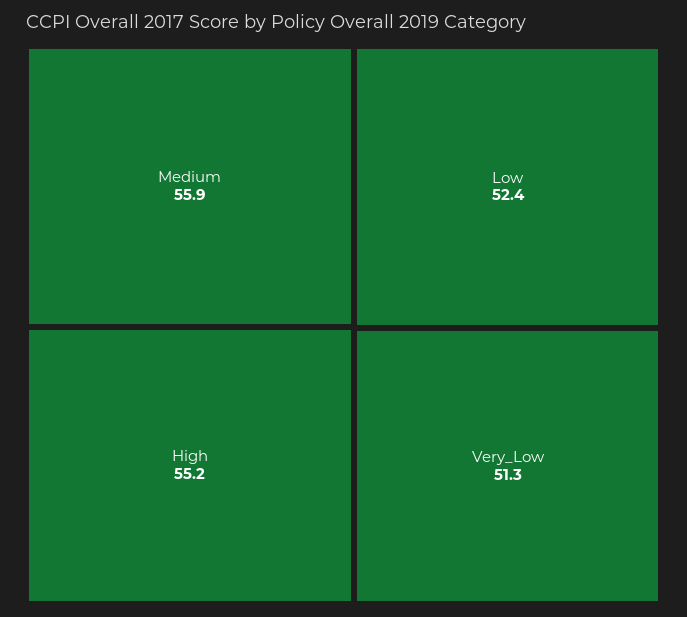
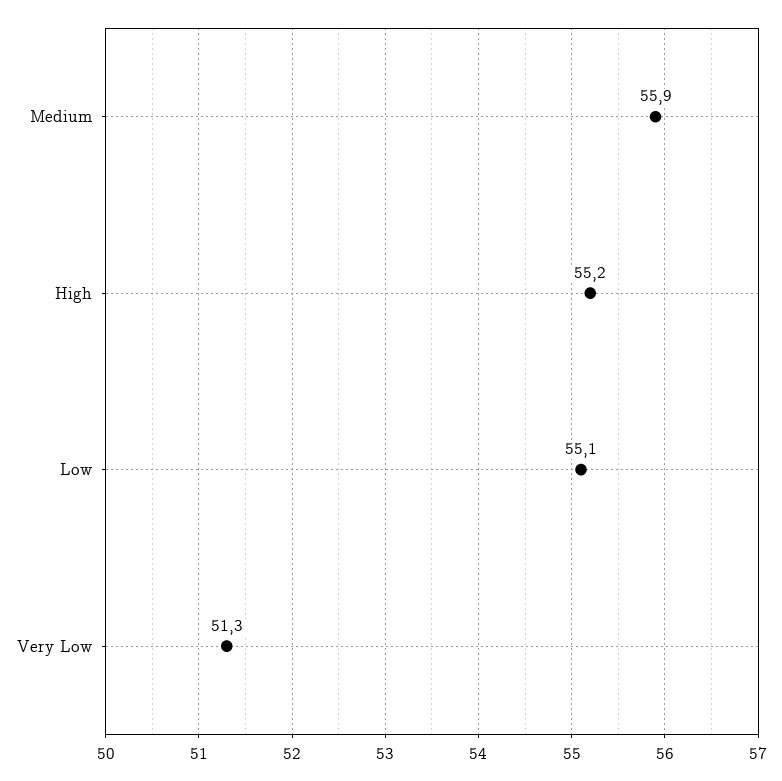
  {
    "Medium": 55.9,
    "High": 55.2,
-   "Low": 52.4,
+   "Low": 55.1,
    "Very_Low": 51.3
  }

